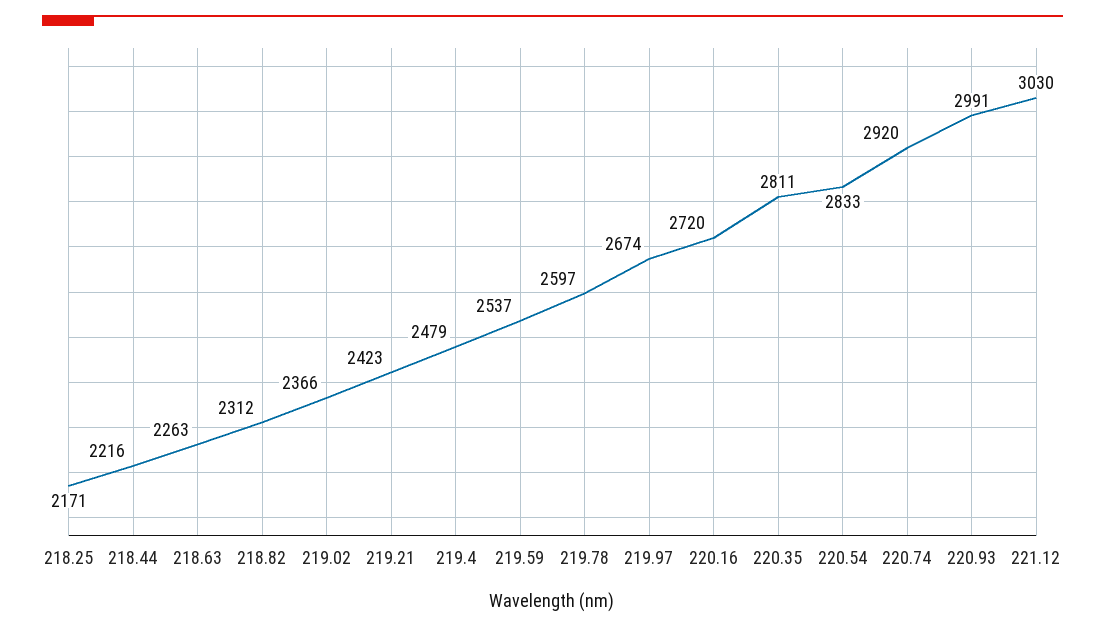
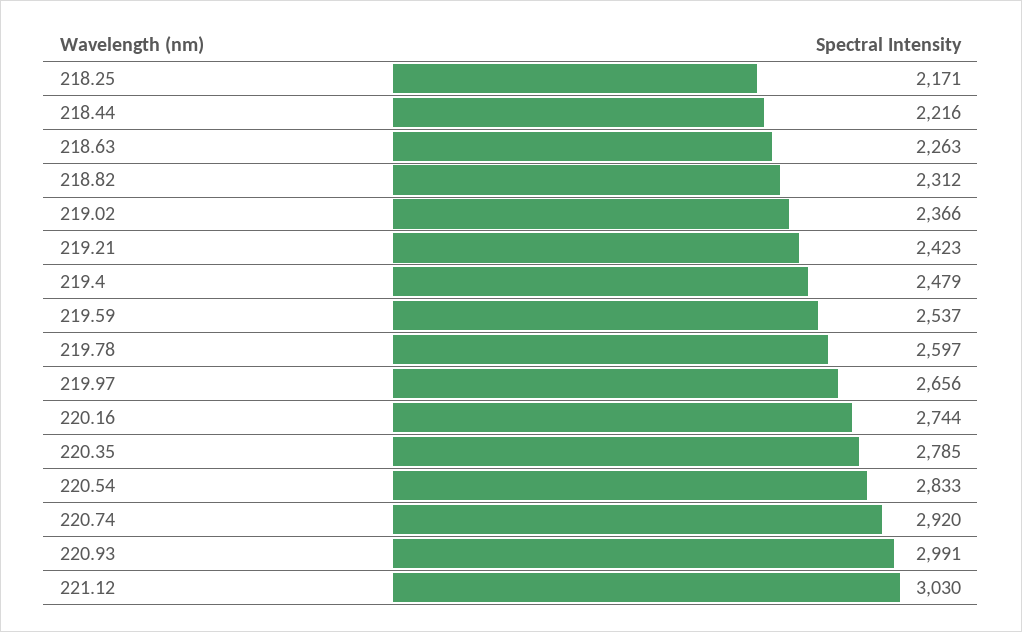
  {
    "218.25": 2171,
    "218.44": 2216,
    "218.63": 2263,
    "218.82": 2312,
    "219.02": 2366,
    "219.21": 2423,
    "219.4": 2479,
    "219.59": 2537,
    "219.78": 2597,
-   "219.97": 2674,
+   "219.97": 2656,
-   "220.16": 2720,
+   "220.16": 2744,
-   "220.35": 2811,
+   "220.35": 2785,
    "220.54": 2833,
    "220.74": 2920,
    "220.93": 2991,
    "221.12": 3030
  }

